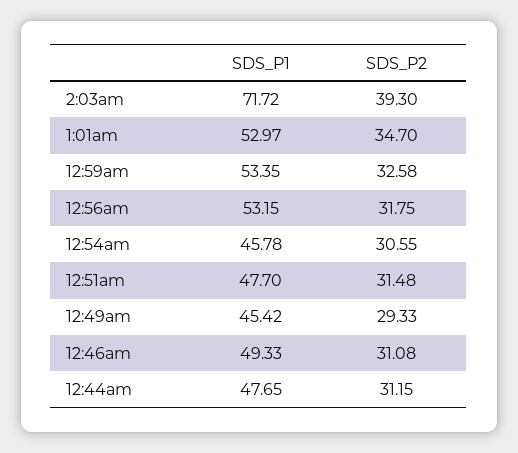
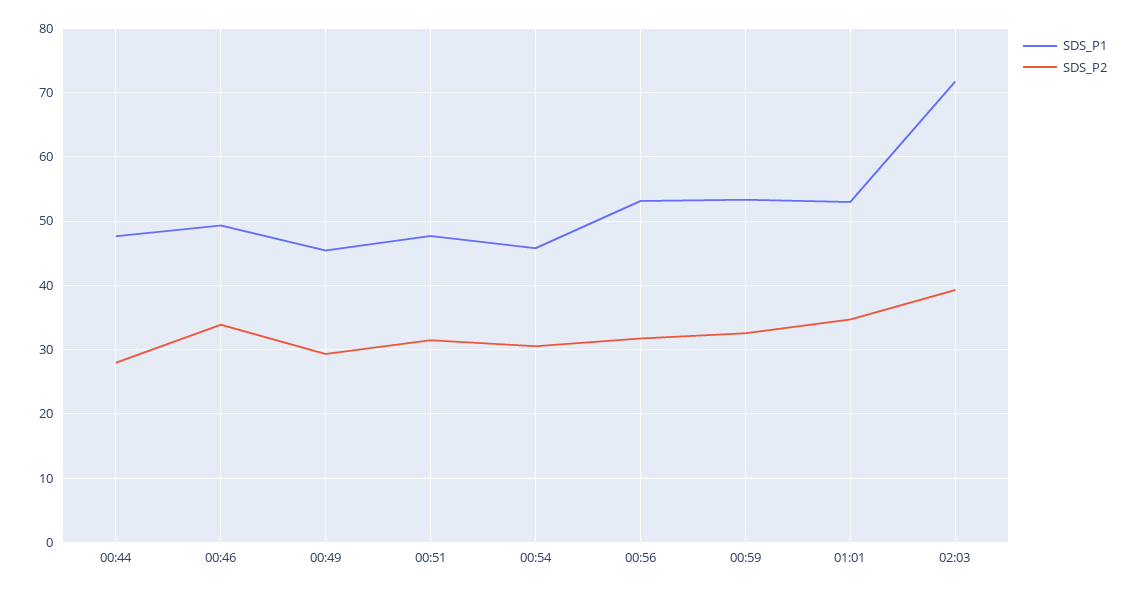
  {
    "SDS_P1": {
      "2:03am": 71.72,
      "1:01am": 52.97,
      "12:59am": 53.35,
      "12:56am": 53.15,
      "12:54am": 45.78,
      "12:51am": 47.7,
      "12:49am": 45.42,
      "12:46am": 49.33,
      "12:44am": 47.65
    },
    "SDS_P2": {
      "2:03am": 39.3,
      "1:01am": 34.7,
      "12:59am": 32.58,
      "12:56am": 31.75,
      "12:54am": 30.55,
      "12:51am": 31.48,
      "12:49am": 29.33,
-     "12:46am": 31.08,
+     "12:46am": 34,
-     "12:44am": 31.15
+     "12:44am": 28
    }
  }

